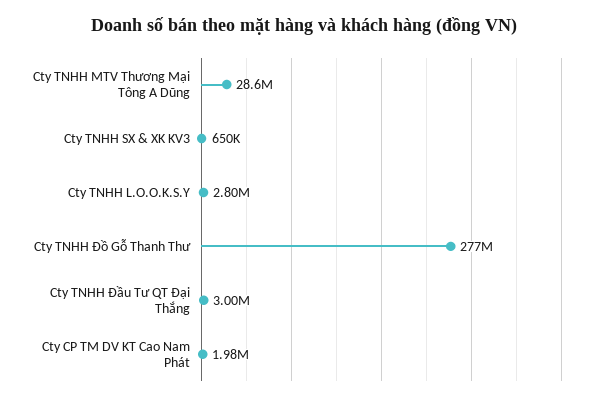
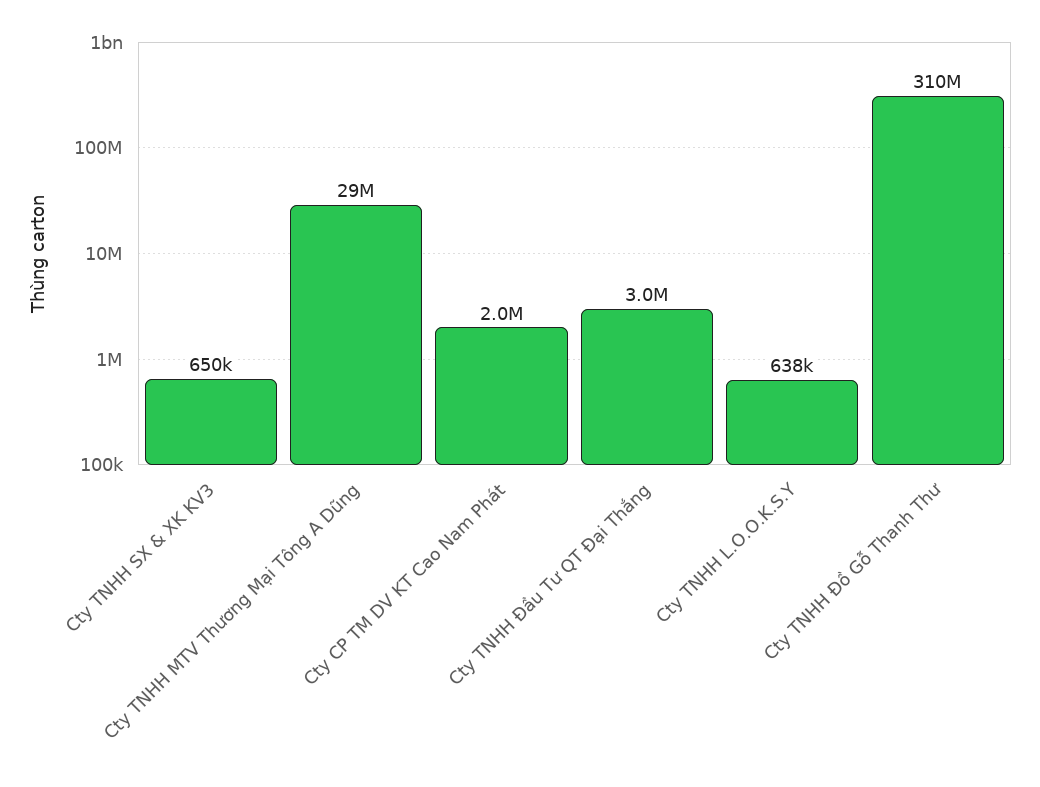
  {
    "Cty TNHH MTV Thương Mại Tông A Dũng": 28600000,
    "Cty TNHH SX & XK KV3": 650000,
-   "Cty TNHH L.O.O.K.S.Y": 2800000,
+   "Cty TNHH L.O.O.K.S.Y": 638000,
-   "Cty TNHH Đồ Gỗ Thanh Thư": 277000000,
+   "Cty TNHH Đồ Gỗ Thanh Thư": 310000000,
    "Cty TNHH Đầu Tư QT Đại Thắng": 3000000,
    "Cty CP TM DV KT Cao Nam Phát": 1980000
  }

